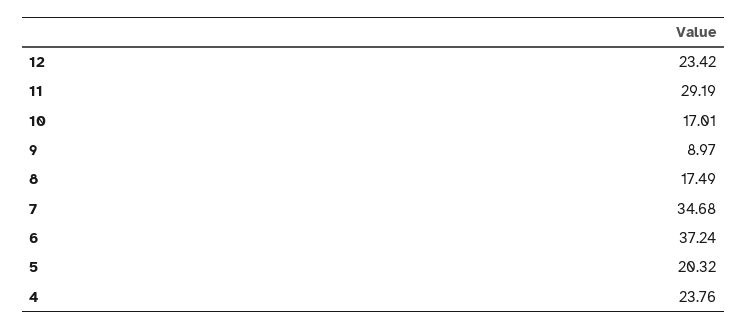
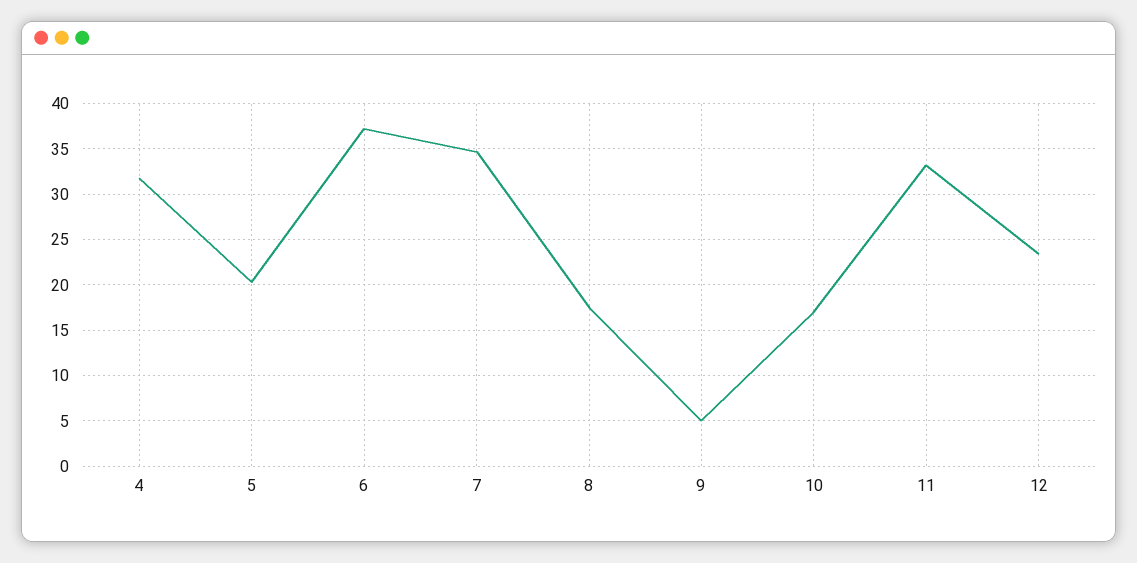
  {
    "12": 23.42,
-   "11": 29.19,
+   "11": 33,
    "10": 17.01,
-   "9": 8.97,
+   "9": 5,
    "8": 17.49,
    "7": 34.68,
    "6": 37.24,
    "5": 20.32,
-   "4": 23.76
+   "4": 32
  }

